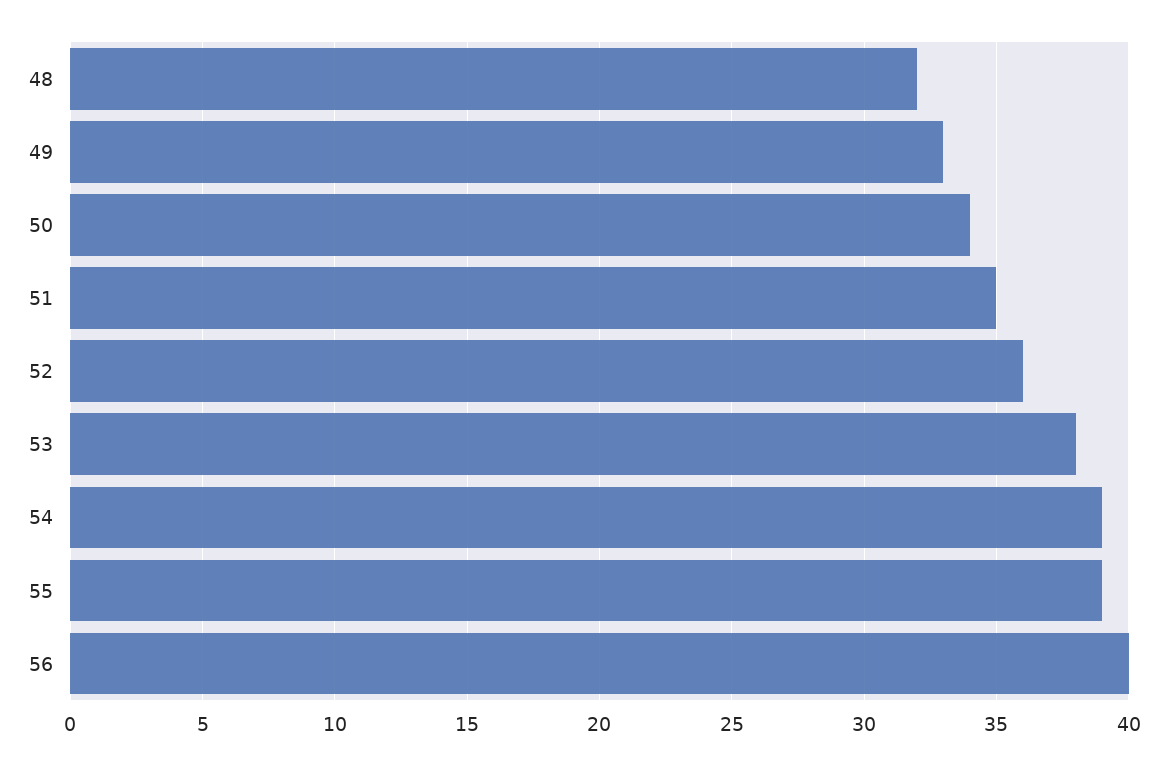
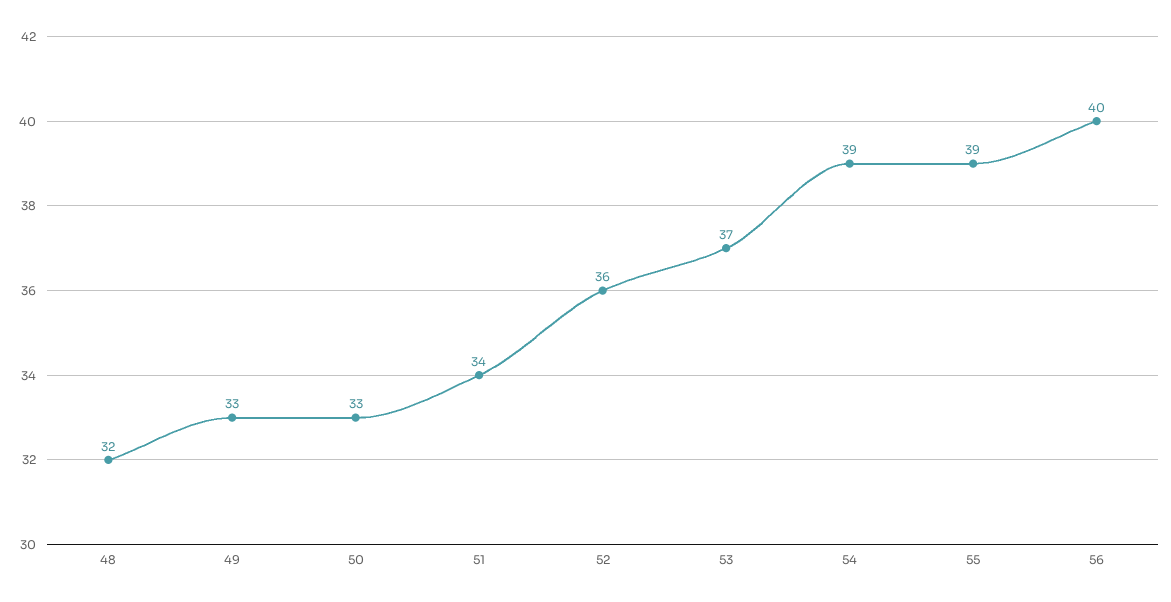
  {
    "48": 32,
    "49": 33,
-   "50": 34,
+   "50": 33,
-   "51": 35,
+   "51": 34,
    "52": 36,
-   "53": 38,
+   "53": 37,
    "54": 39,
    "55": 39,
    "56": 40
  }

